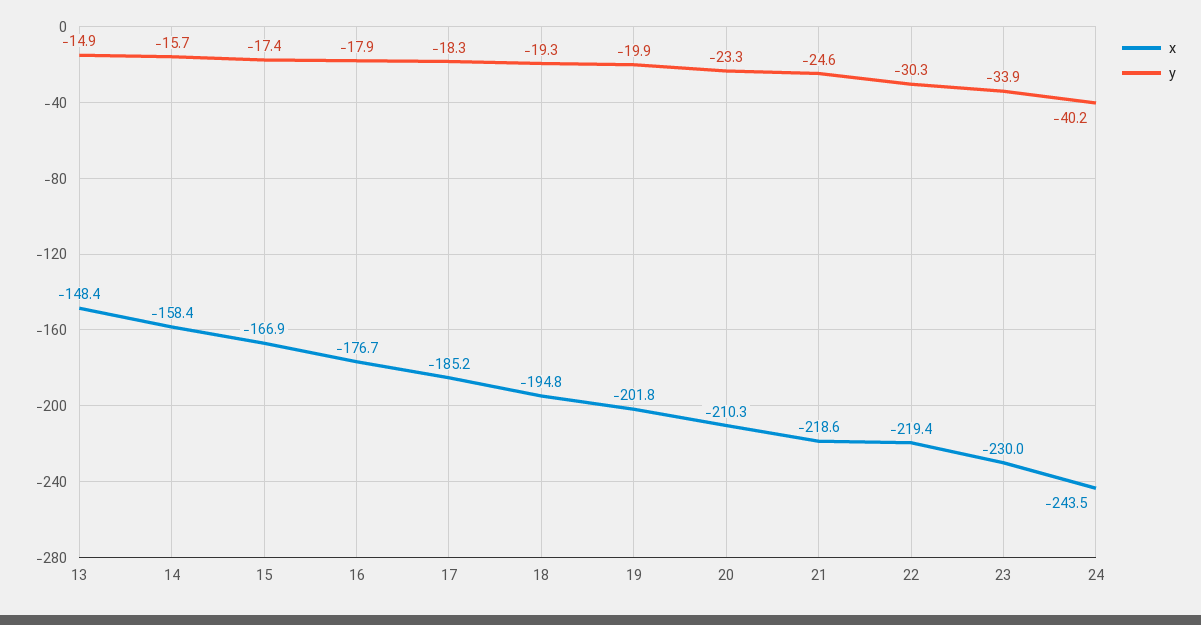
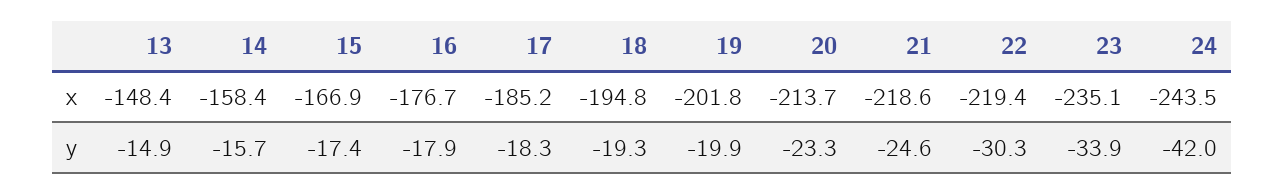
  {
    "x": {
      "13": -148.4,
      "14": -158.4,
      "15": -166.9,
      "16": -176.7,
      "17": -185.2,
      "18": -194.8,
      "19": -201.8,
-     "20": -210.3,
+     "20": -213.7,
      "21": -218.6,
      "22": -219.4,
-     "23": -230,
+     "23": -235.1,
      "24": -243.5
    },
    "y": {
      "13": -14.9,
      "14": -15.7,
      "15": -17.4,
      "16": -17.9,
      "17": -18.3,
      "18": -19.3,
      "19": -19.9,
      "20": -23.3,
      "21": -24.6,
      "22": -30.3,
      "23": -33.9,
-     "24": -40.2
+     "24": -42
    }
  }

